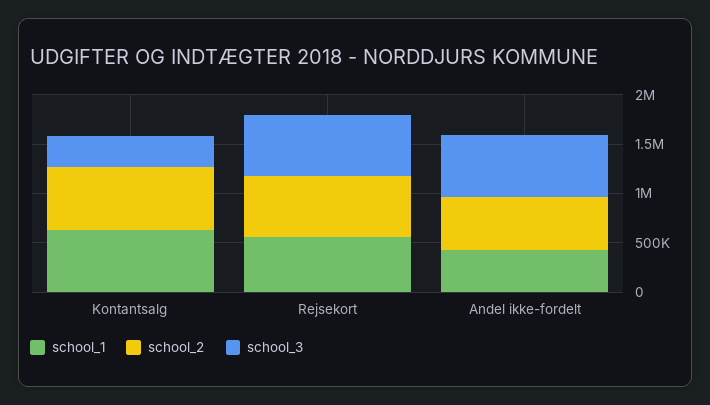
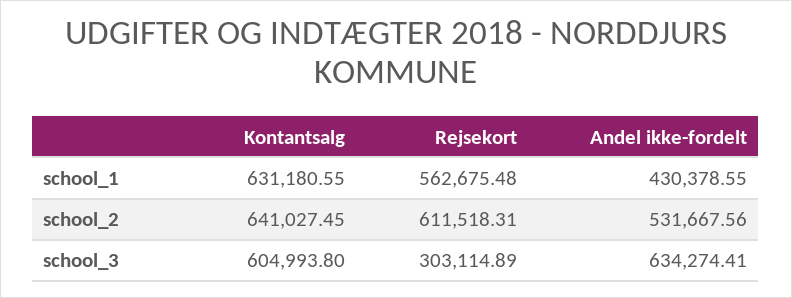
  {
    "school_1": {
      "Kontantsalg": 631180.55,
      "Rejsekort": 562675.48,
      "Andel ikke-fordelt": 430378.55
    },
    "school_2": {
      "Kontantsalg": 641027.45,
      "Rejsekort": 611518.31,
      "Andel ikke-fordelt": 531667.56
    },
    "school_3": {
-     "Kontantsalg": 300000,
+     "Kontantsalg": 604993.8,
-     "Rejsekort": 600000,
+     "Rejsekort": 303114.89,
      "Andel ikke-fordelt": 634274.41
    }
  }

